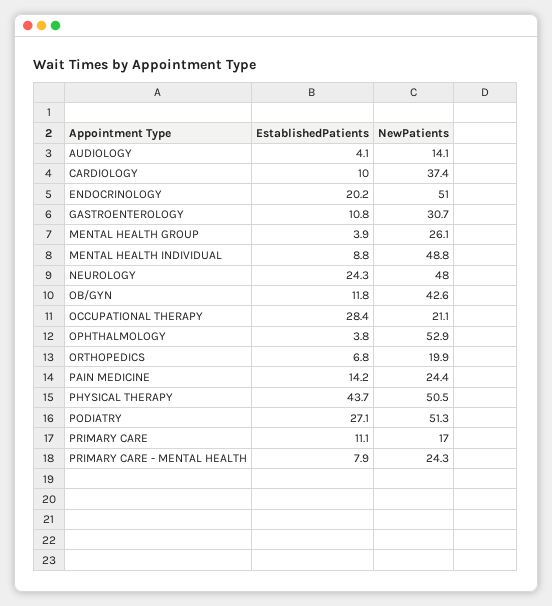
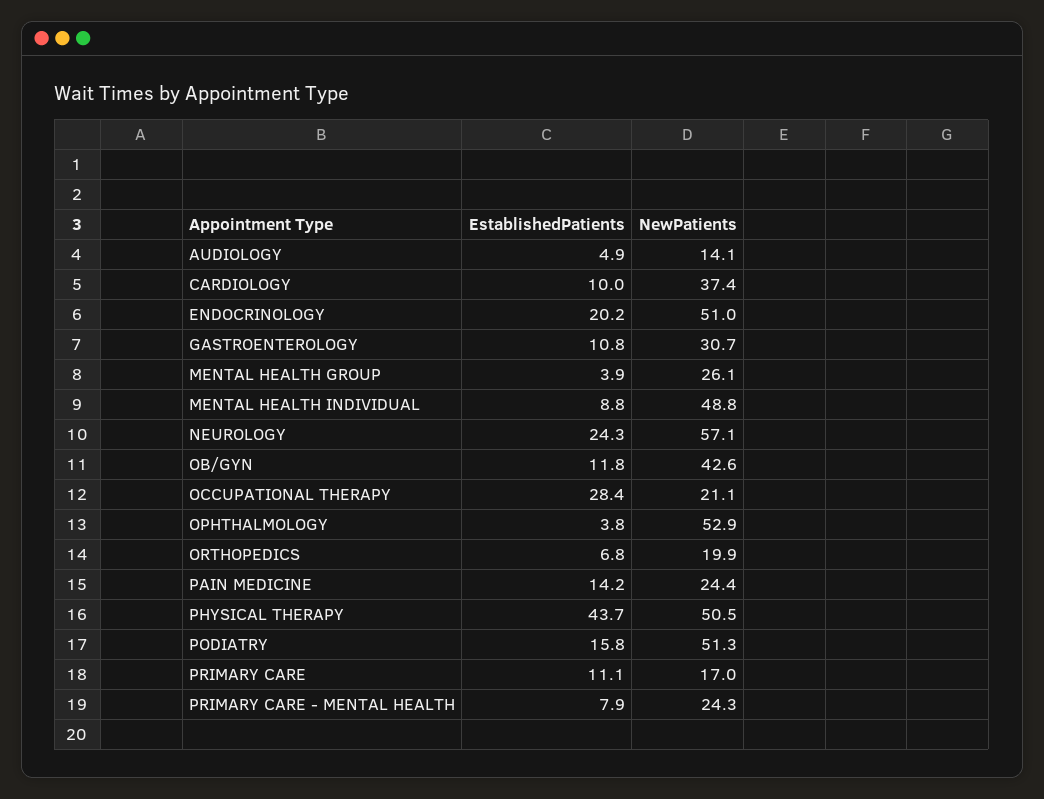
  {
    "EstablishedPatients": {
-     "AUDIOLOGY": 4.1,
+     "AUDIOLOGY": 4.9,
      "CARDIOLOGY": 10,
      "ENDOCRINOLOGY": 20.2,
      "GASTROENTEROLOGY": 10.8,
      "MENTAL HEALTH GROUP": 3.9,
      "MENTAL HEALTH INDIVIDUAL": 8.8,
      "NEUROLOGY": 24.3,
      "OB/GYN": 11.8,
      "OCCUPATIONAL THERAPY": 28.4,
      "OPHTHALMOLOGY": 3.8,
      "ORTHOPEDICS": 6.8,
      "PAIN MEDICINE": 14.2,
      "PHYSICAL THERAPY": 43.7,
-     "PODIATRY": 27.1,
+     "PODIATRY": 15.8,
      "PRIMARY CARE": 11.1,
      "PRIMARY CARE - MENTAL HEALTH": 7.9
    },
    "NewPatients": {
      "AUDIOLOGY": 14.1,
      "CARDIOLOGY": 37.4,
      "ENDOCRINOLOGY": 51,
      "GASTROENTEROLOGY": 30.7,
      "MENTAL HEALTH GROUP": 26.1,
      "MENTAL HEALTH INDIVIDUAL": 48.8,
-     "NEUROLOGY": 48,
+     "NEUROLOGY": 57.1,
      "OB/GYN": 42.6,
      "OCCUPATIONAL THERAPY": 21.1,
      "OPHTHALMOLOGY": 52.9,
      "ORTHOPEDICS": 19.9,
      "PAIN MEDICINE": 24.4,
      "PHYSICAL THERAPY": 50.5,
      "PODIATRY": 51.3,
      "PRIMARY CARE": 17,
      "PRIMARY CARE - MENTAL HEALTH": 24.3
    }
  }

